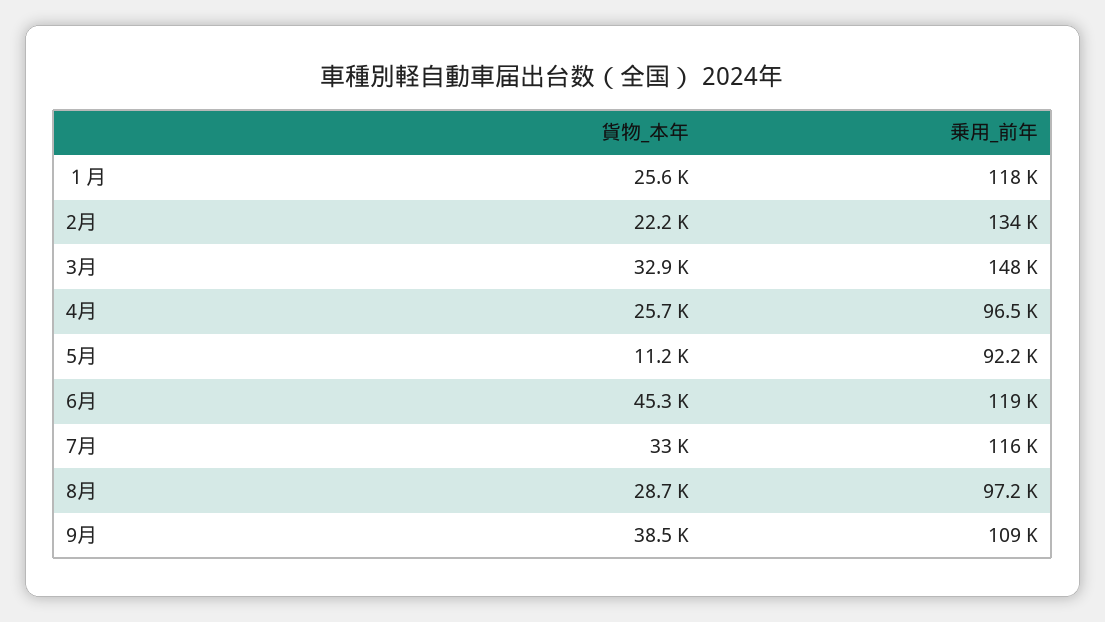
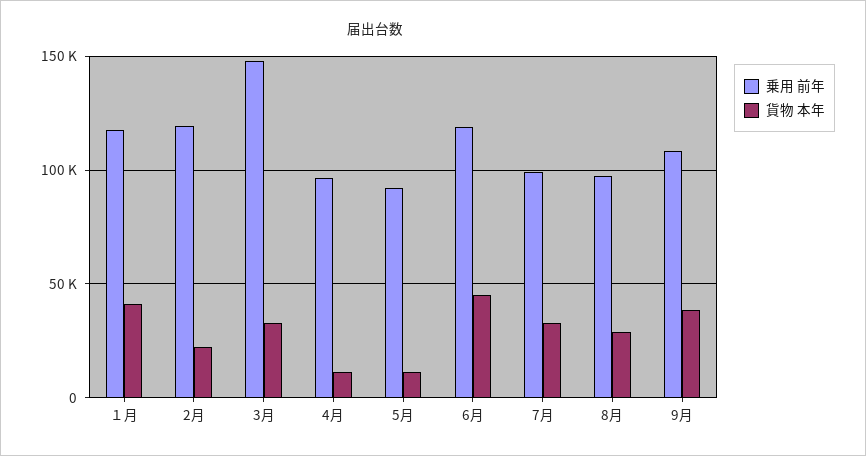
  {
    "貨物_本年": {
-     "１月": 25600,
+     "１月": 40000,
      "2月": 22200,
      "3月": 32900,
-     "4月": 25700,
+     "4月": 10000,
      "5月": 11200,
      "6月": 45300,
      "7月": 33000,
      "8月": 28700,
      "9月": 38500
    },
    "乗用_前年": {
      "１月": 118000,
-     "2月": 134000,
+     "2月": 120000,
      "3月": 148000,
      "4月": 96500,
      "5月": 92200,
      "6月": 119000,
-     "7月": 116000,
+     "7月": 100000,
      "8月": 97200,
      "9月": 109000
    }
  }

